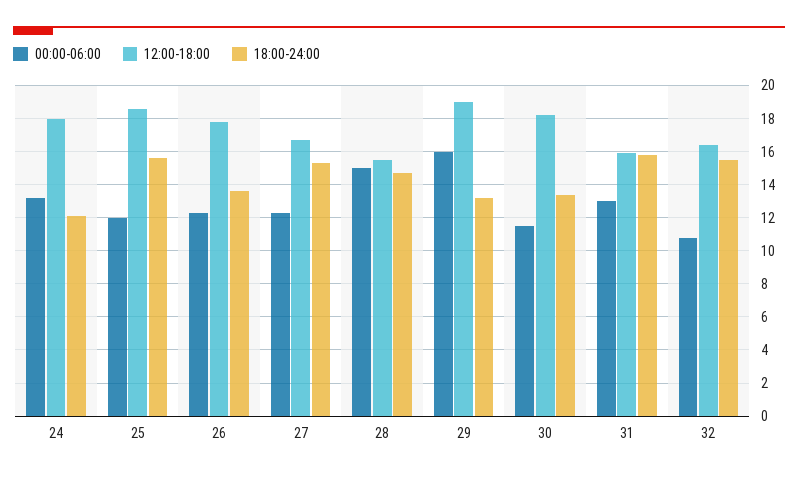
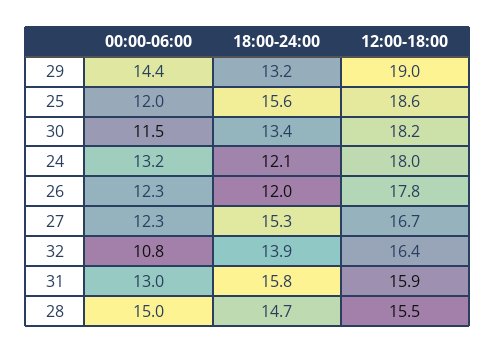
  {
    "00:00-06:00": {
      "24": 13.2,
      "25": 12,
      "26": 12.3,
      "27": 12.3,
      "28": 15,
-     "29": 16,
+     "29": 14.4,
      "30": 11.5,
      "31": 13,
      "32": 10.8
    },
    "12:00-18:00": {
      "24": 18,
      "25": 18.6,
      "26": 17.8,
      "27": 16.7,
      "28": 15.5,
      "29": 19,
      "30": 18.2,
      "31": 15.9,
      "32": 16.4
    },
    "18:00-24:00": {
      "24": 12.1,
      "25": 15.6,
-     "26": 13.5,
+     "26": 12,
      "27": 15.3,
      "28": 14.7,
      "29": 13.2,
      "30": 13.4,
      "31": 15.8,
-     "32": 15.5
+     "32": 13.9
    }
  }

